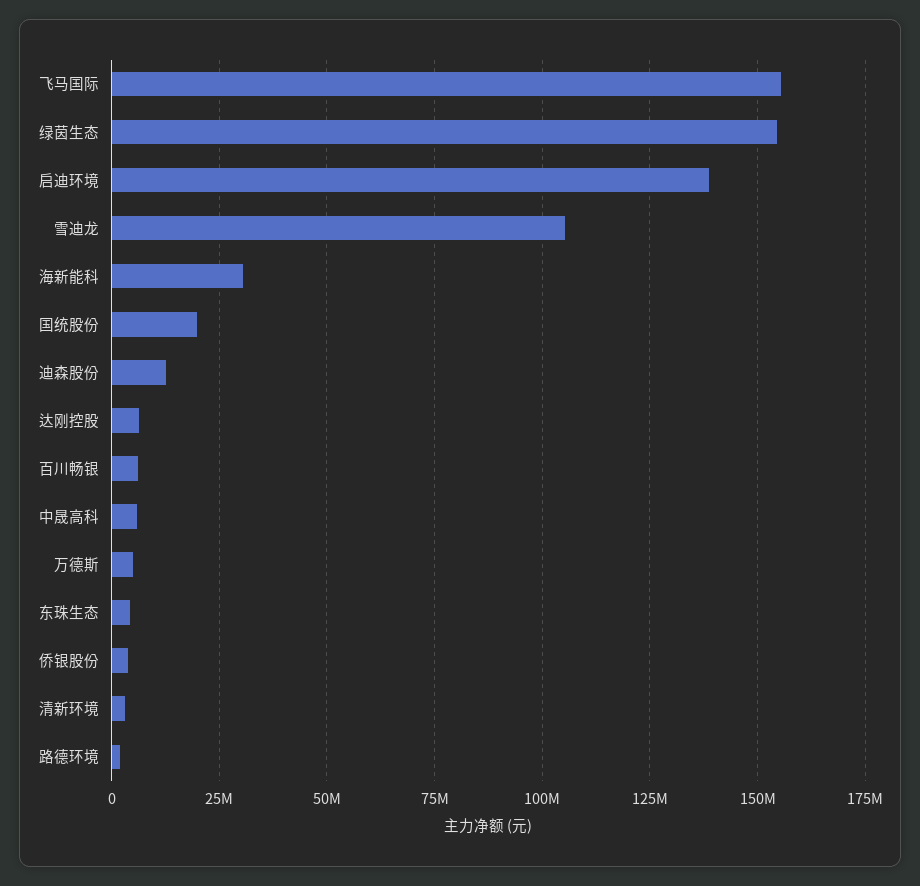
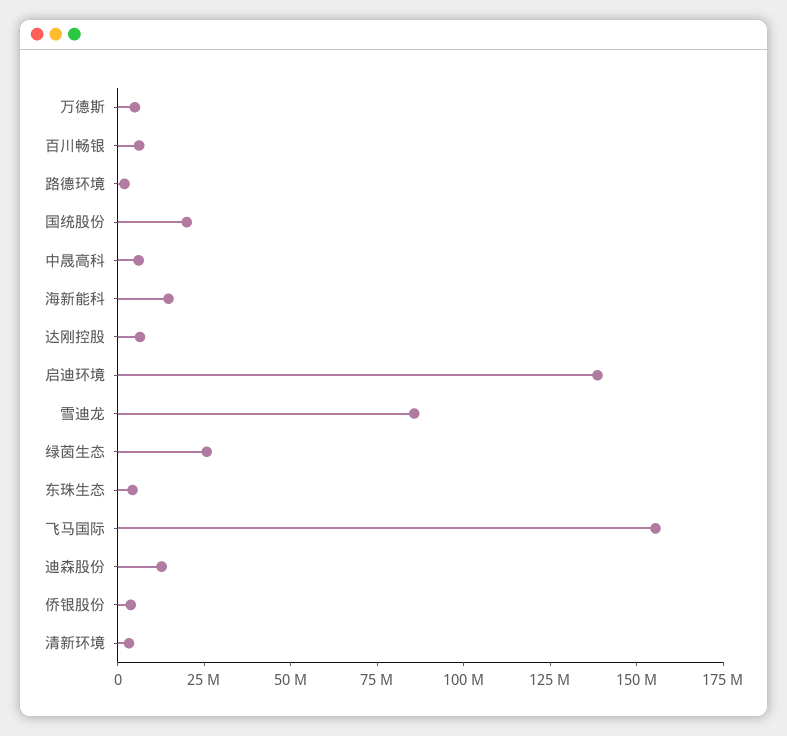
  {
    "飞马国际": 155000000,
-   "绿茵生态": 155000000,
+   "绿茵生态": 25000000,
    "启迪环境": 137500000,
-   "雪迪龙": 105000000,
+   "雪迪龙": 85000000,
-   "海新能科": 30000000,
+   "海新能科": 15000000,
    "国统股份": 20000000,
    "迪森股份": 12500000,
    "达刚控股": 7500000,
    "百川畅银": 5000000,
    "中晟高科": 5000000,
    "万德斯": 5000000,
    "东珠生态": 5000000,
    "侨银股份": 2500000,
    "清新环境": 2500000,
    "路德环境": 2500000
  }

